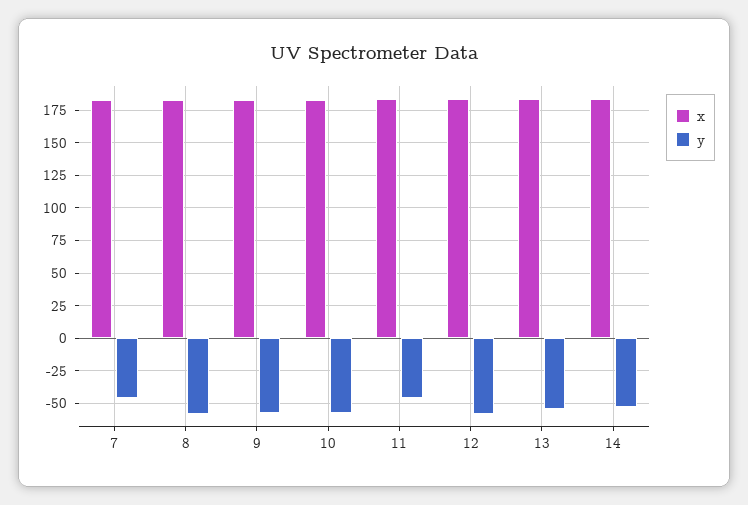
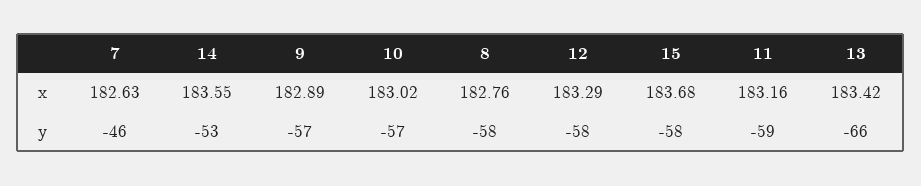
  {
    "x": {
      "7": 182.63,
      "8": 182.76,
      "9": 182.89,
      "10": 183.02,
      "11": 183.16,
      "12": 183.29,
      "13": 183.42,
-     "14": 183.55
+     "14": 183.55,
+     "15": 183.68
    },
    "y": {
      "7": -46,
      "8": -58,
      "9": -57,
      "10": -57,
-     "11": -45,
+     "11": -59,
      "12": -58,
-     "13": -55,
+     "13": -66,
-     "14": -53
+     "14": -53,
+     "15": -58
    }
  }

